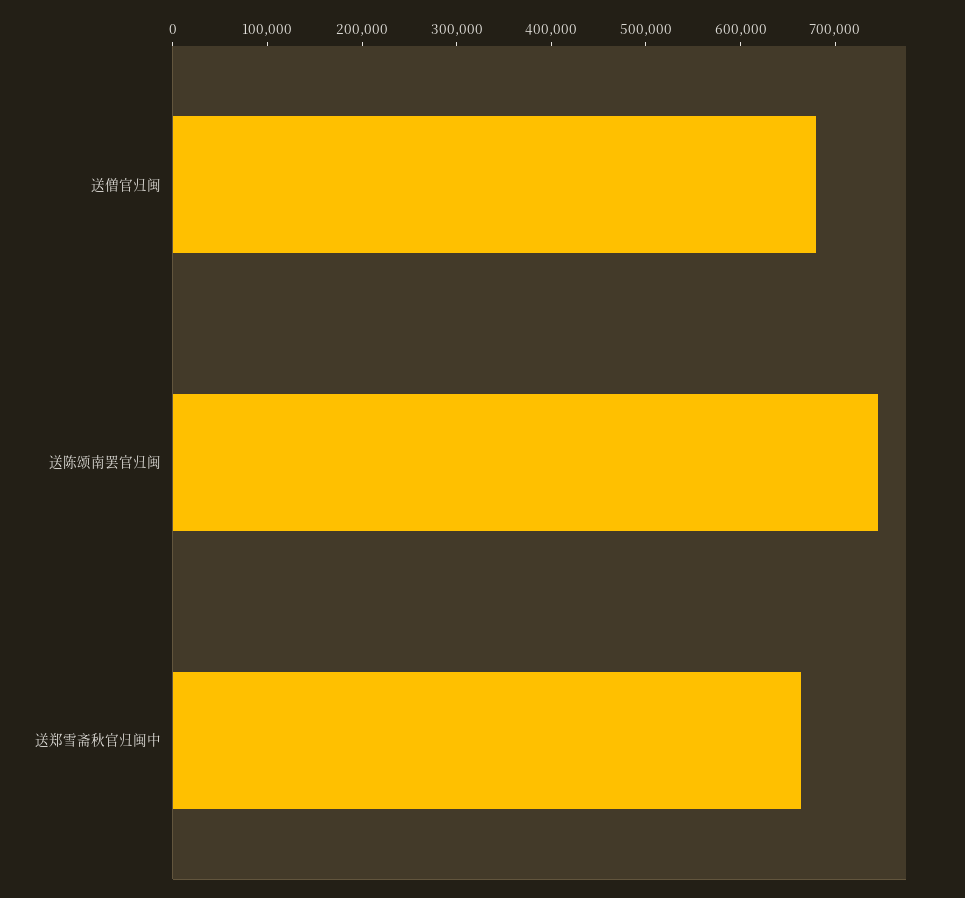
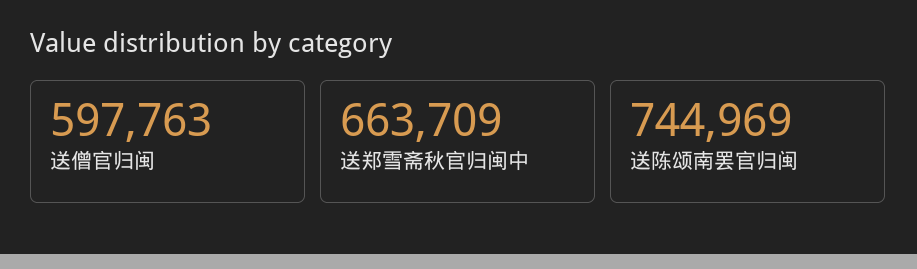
  {
-   "送僧官归闽": 680000,
+   "送僧官归闽": 597763,
    "送陈颂南罢官归闽": 744969,
    "送郑雪斋秋官归闽中": 663709
  }

